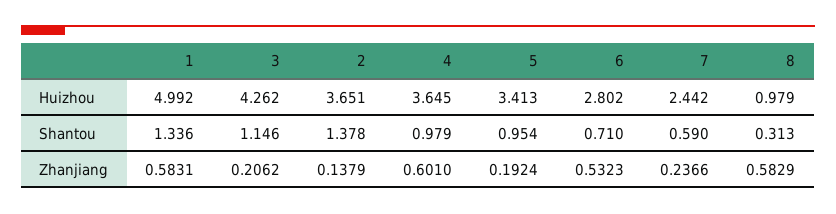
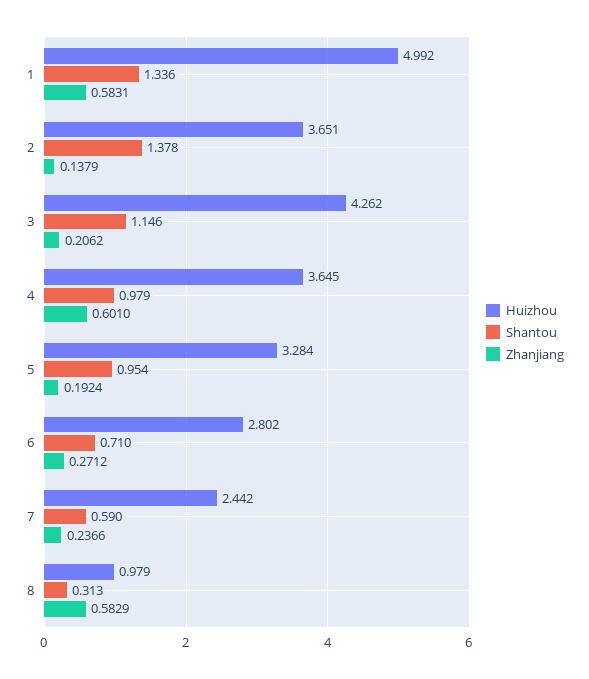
  {
    "Huizhou": {
      "1": 4.992,
      "3": 4.262,
      "2": 3.651,
      "4": 3.645,
-     "5": 3.413,
+     "5": 3.284,
      "6": 2.802,
      "7": 2.442,
      "8": 0.979
    },
    "Shantou": {
      "1": 1.336,
      "3": 1.146,
      "2": 1.378,
      "4": 0.979,
      "5": 0.954,
      "6": 0.71,
      "7": 0.59,
      "8": 0.313
    },
    "Zhanjiang": {
      "1": 0.5831,
      "3": 0.2062,
      "2": 0.1379,
      "4": 0.601,
      "5": 0.1924,
-     "6": 0.5323,
+     "6": 0.2712,
      "7": 0.2366,
      "8": 0.5829
    }
  }

